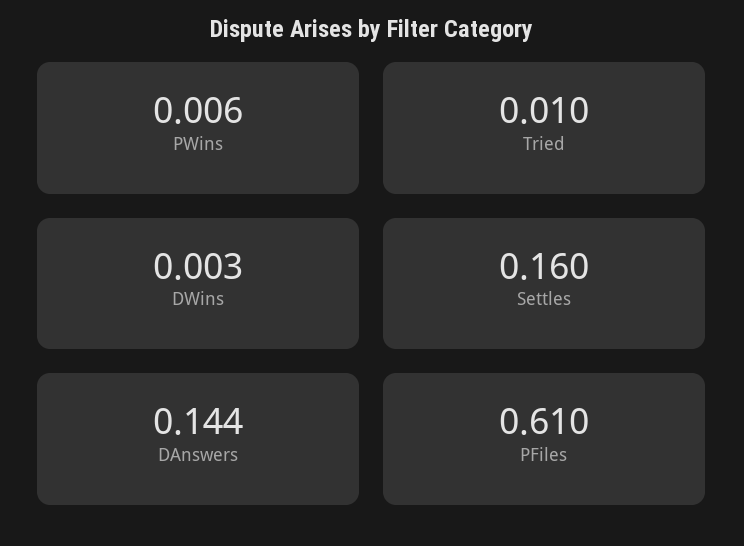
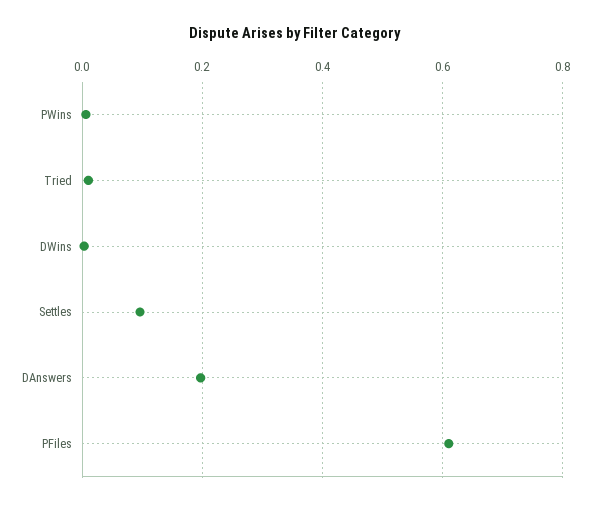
  {
    "PWins": 0.006,
    "Tried": 0.01,
    "DWins": 0.003,
-   "Settles": 0.16,
+   "Settles": 0.1,
-   "DAnswers": 0.144,
+   "DAnswers": 0.2,
    "PFiles": 0.61
  }

